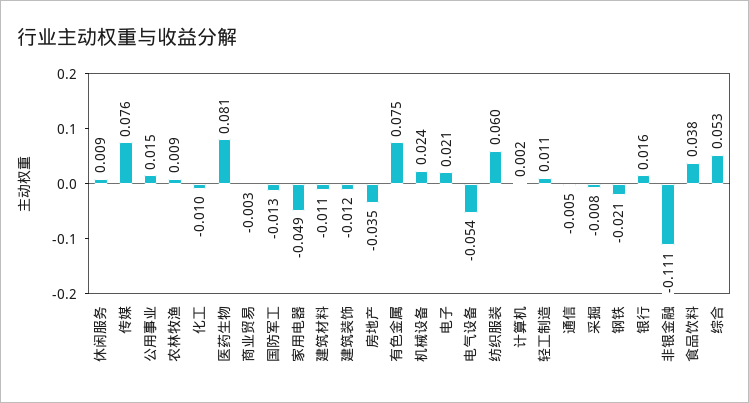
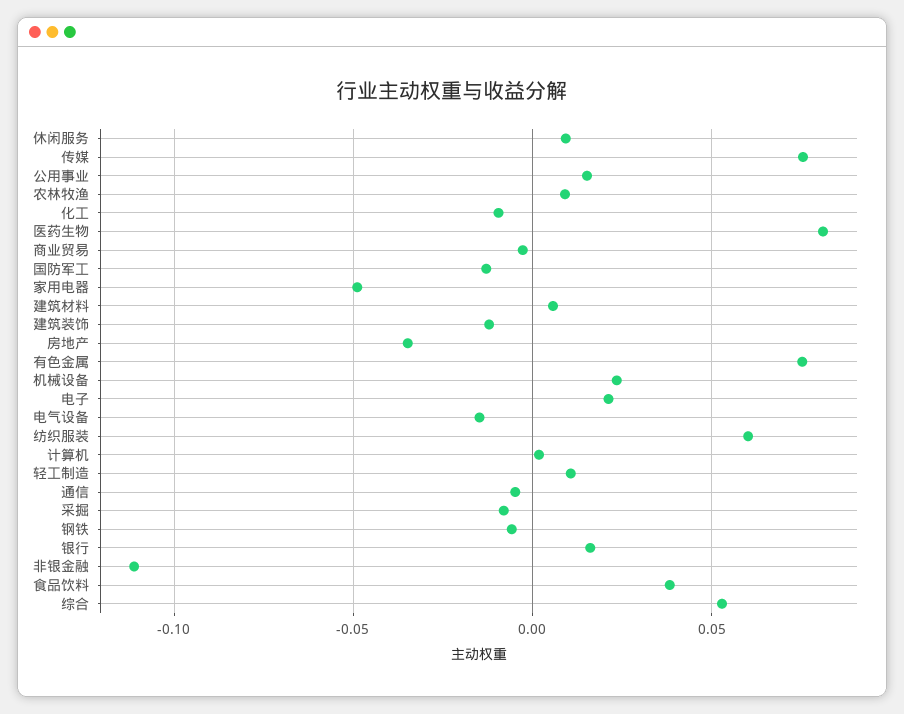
  {
    "休闲服务": 0.009,
    "传媒": 0.076,
    "公用事业": 0.015,
    "农林牧渔": 0.009,
    "化工": -0.01,
    "医药生物": 0.081,
    "商业贸易": -0.003,
    "国防军工": -0.013,
    "家用电器": -0.049,
-   "建筑材料": -0.011,
+   "建筑材料": 0.005,
    "建筑装饰": -0.012,
    "房地产": -0.035,
    "有色金属": 0.075,
    "机械设备": 0.024,
    "电子": 0.021,
-   "电气设备": -0.054,
+   "电气设备": -0.015,
    "纺织服装": 0.06,
    "计算机": 0.002,
    "轻工制造": 0.011,
    "通信": -0.005,
    "采掘": -0.008,
-   "钢铁": -0.021,
+   "钢铁": -0.005,
    "银行": 0.016,
    "非银金融": -0.111,
    "食品饮料": 0.038,
    "综合": 0.053
  }

